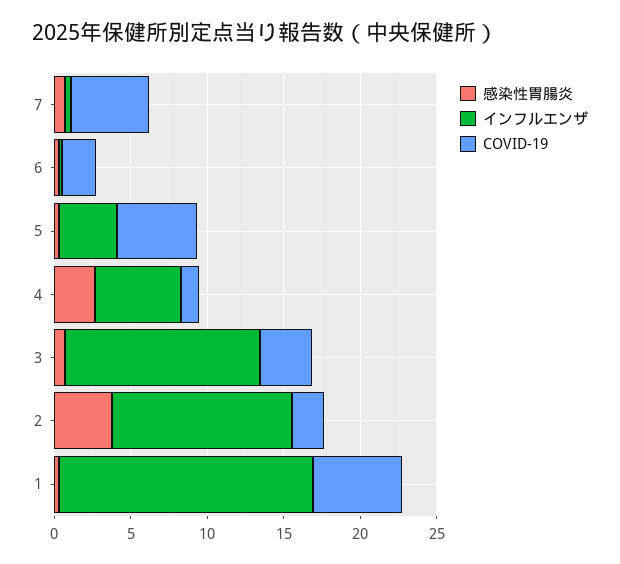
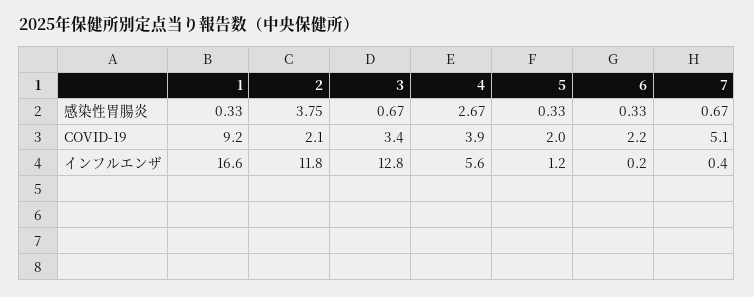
  {
    "感染性胃腸炎": {
      "7": 0.67,
      "6": 0.33,
      "5": 0.33,
      "4": 2.67,
      "3": 0.67,
      "2": 3.75,
      "1": 0.33
    },
    "インフルエンザ": {
      "7": 0.4,
      "6": 0.2,
-     "5": 4,
+     "5": 1.2,
      "4": 5.6,
      "3": 12.8,
      "2": 11.8,
      "1": 16.6
    },
    "COVID-19": {
      "7": 5.1,
      "6": 2.2,
-     "5": 5,
+     "5": 2,
-     "4": 1,
+     "4": 3.9,
      "3": 3.4,
      "2": 2.1,
-     "1": 6
+     "1": 9.2
    }
  }

